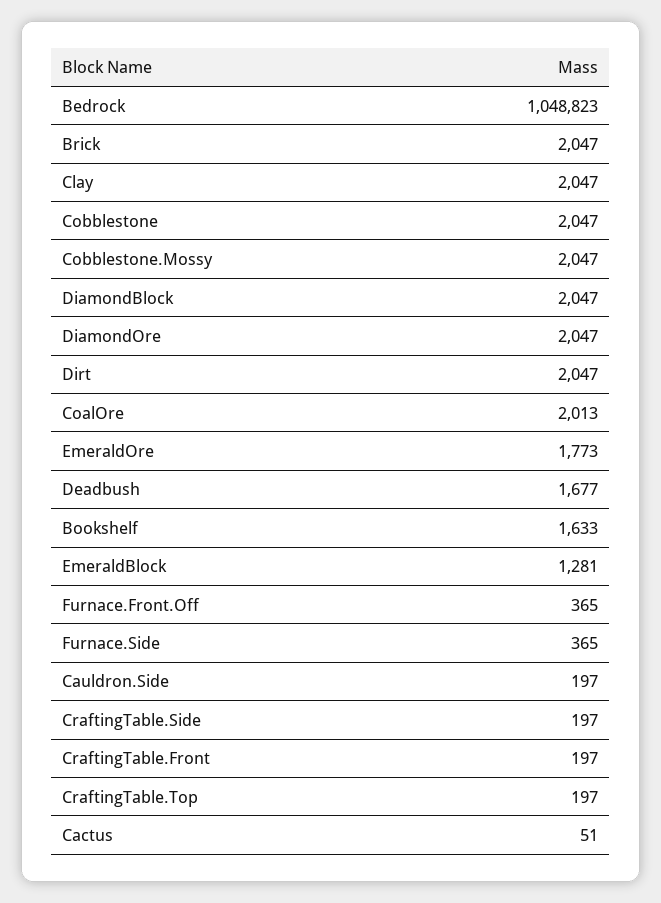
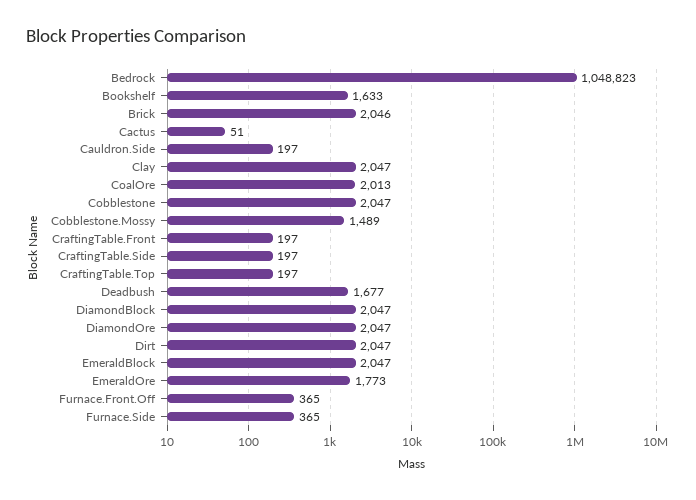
  {
    "Bedrock": 1048823,
-   "Brick": 2047,
+   "Brick": 2046,
    "Clay": 2047,
    "Cobblestone": 2047,
-   "Cobblestone.Mossy": 2047,
+   "Cobblestone.Mossy": 1489,
    "DiamondBlock": 2047,
    "DiamondOre": 2047,
    "Dirt": 2047,
    "CoalOre": 2013,
    "EmeraldOre": 1773,
    "Deadbush": 1677,
    "Bookshelf": 1633,
-   "EmeraldBlock": 1281,
+   "EmeraldBlock": 2047,
    "Furnace.Front.Off": 365,
    "Furnace.Side": 365,
    "Cauldron.Side": 197,
    "CraftingTable.Side": 197,
    "CraftingTable.Front": 197,
    "CraftingTable.Top": 197,
    "Cactus": 51
  }

